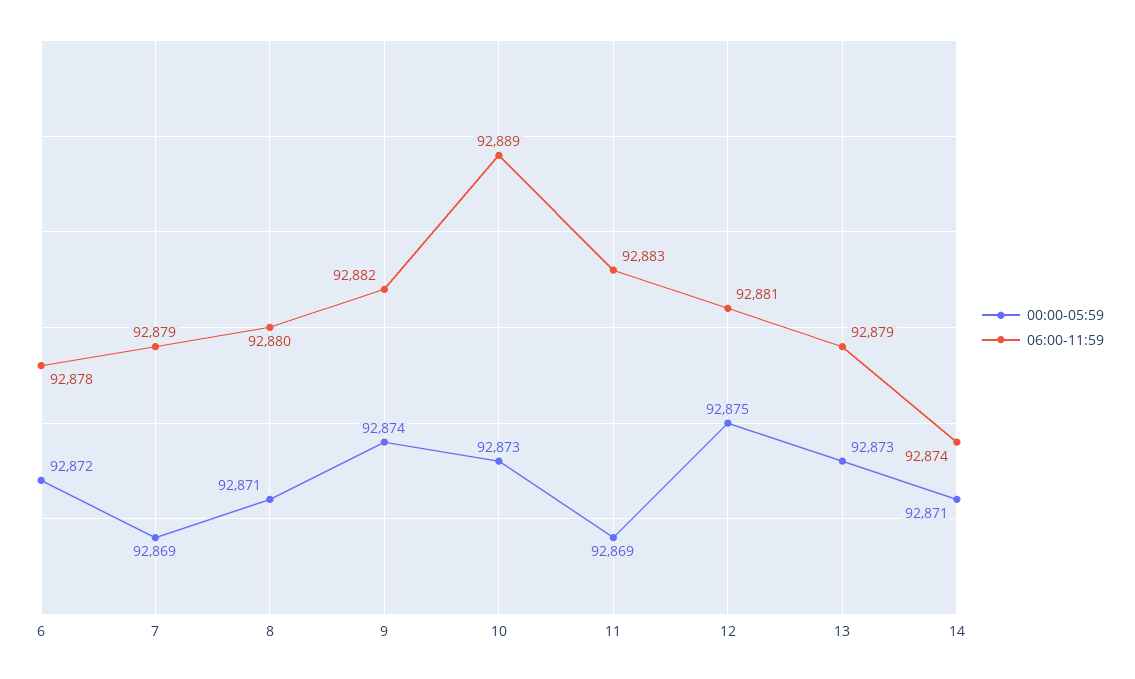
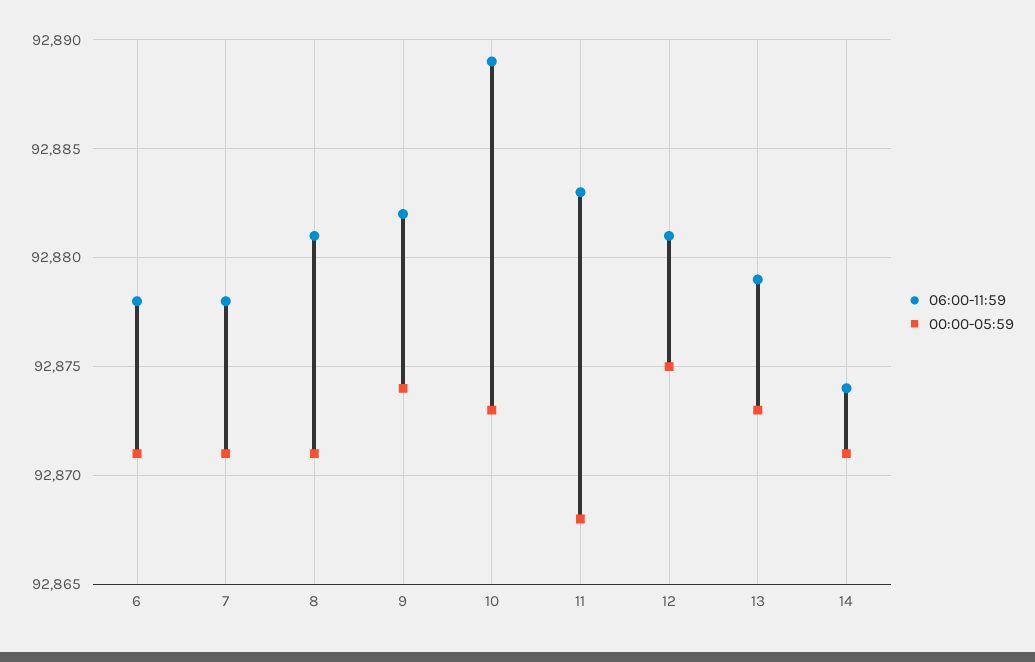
  {
    "00:00-05:59": {
-     "6": 92872,
+     "6": 92871,
-     "7": 92869,
+     "7": 92871,
      "8": 92871,
      "9": 92874,
      "10": 92873,
-     "11": 92869,
+     "11": 92868,
      "12": 92875,
      "13": 92873,
      "14": 92871
    },
    "06:00-11:59": {
      "6": 92878,
-     "7": 92879,
+     "7": 92878,
-     "8": 92880,
+     "8": 92881,
      "9": 92882,
      "10": 92889,
      "11": 92883,
      "12": 92881,
      "13": 92879,
      "14": 92874
    }
  }

